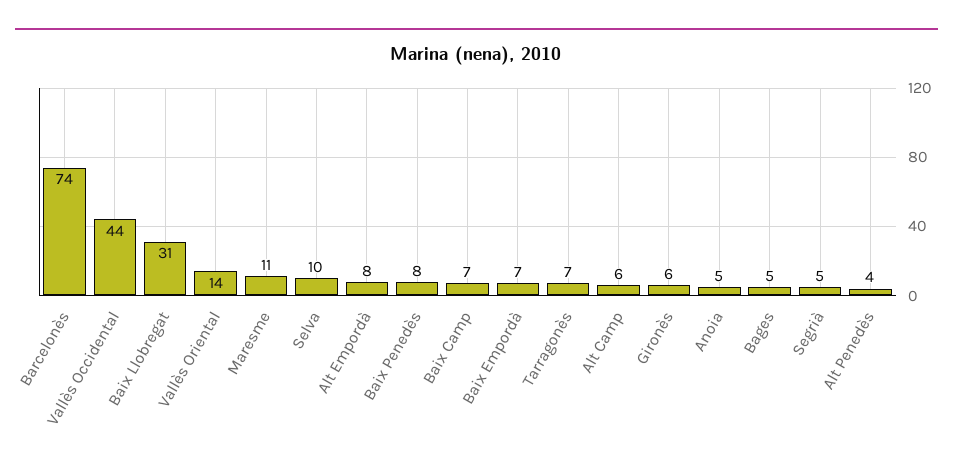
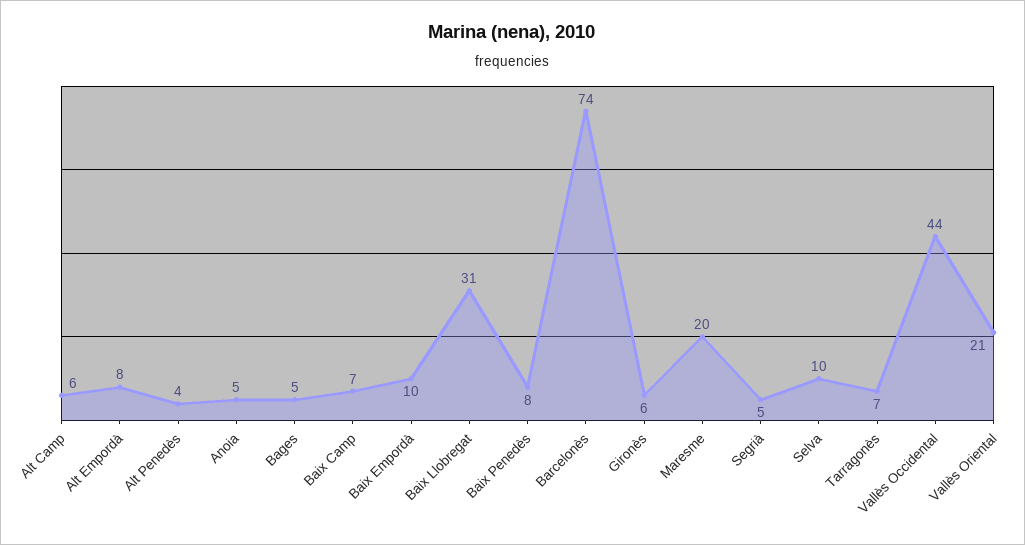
  {
    "Barcelonès": 74,
    "Vallès Occidental": 44,
    "Baix Llobregat": 31,
-   "Vallès Oriental": 14,
+   "Vallès Oriental": 21,
-   "Maresme": 11,
+   "Maresme": 20,
    "Selva": 10,
    "Alt Empordà": 8,
    "Baix Penedès": 8,
    "Baix Camp": 7,
-   "Baix Empordà": 7,
+   "Baix Empordà": 10,
    "Tarragonès": 7,
    "Alt Camp": 6,
    "Gironès": 6,
    "Anoia": 5,
    "Bages": 5,
    "Segrià": 5,
    "Alt Penedès": 4
  }

